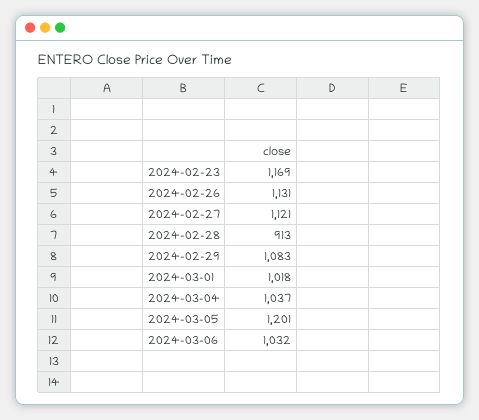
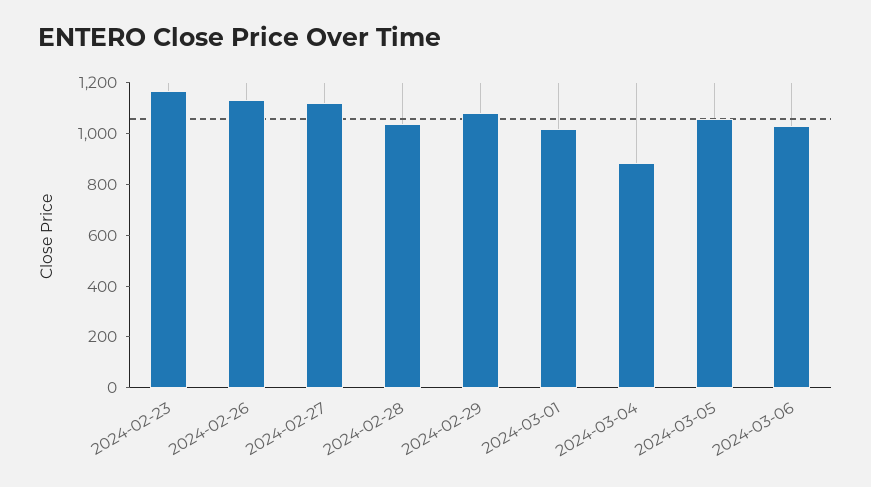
  {
    "2024-02-23": 1169,
    "2024-02-26": 1131,
    "2024-02-27": 1121,
-   "2024-02-28": 913,
+   "2024-02-28": 1050,
    "2024-02-29": 1083,
    "2024-03-01": 1018,
-   "2024-03-04": 1037,
+   "2024-03-04": 900,
-   "2024-03-05": 1201,
+   "2024-03-05": 1050,
    "2024-03-06": 1032
  }

